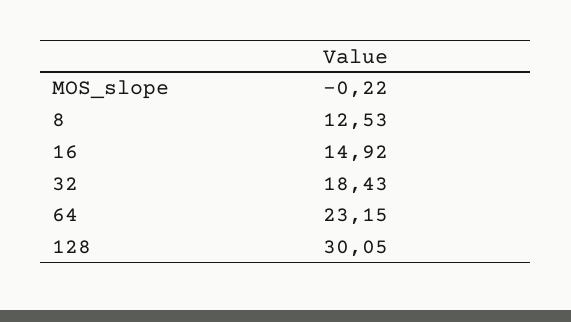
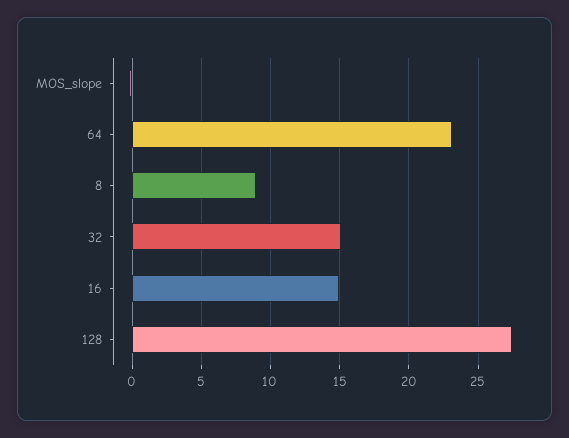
  {
    "MOS_slope": -0.22,
-   "8": 12.53,
+   "8": 9,
    "16": 14.92,
-   "32": 18.43,
+   "32": 15,
    "64": 23.15,
-   "128": 30.05
+   "128": 27.5
  }

